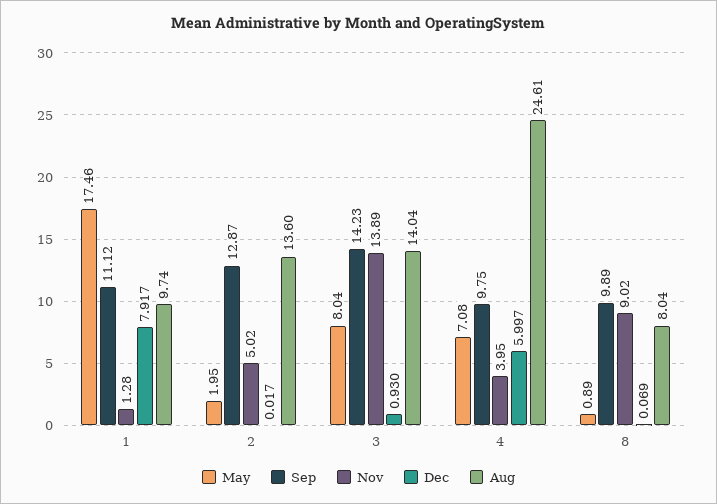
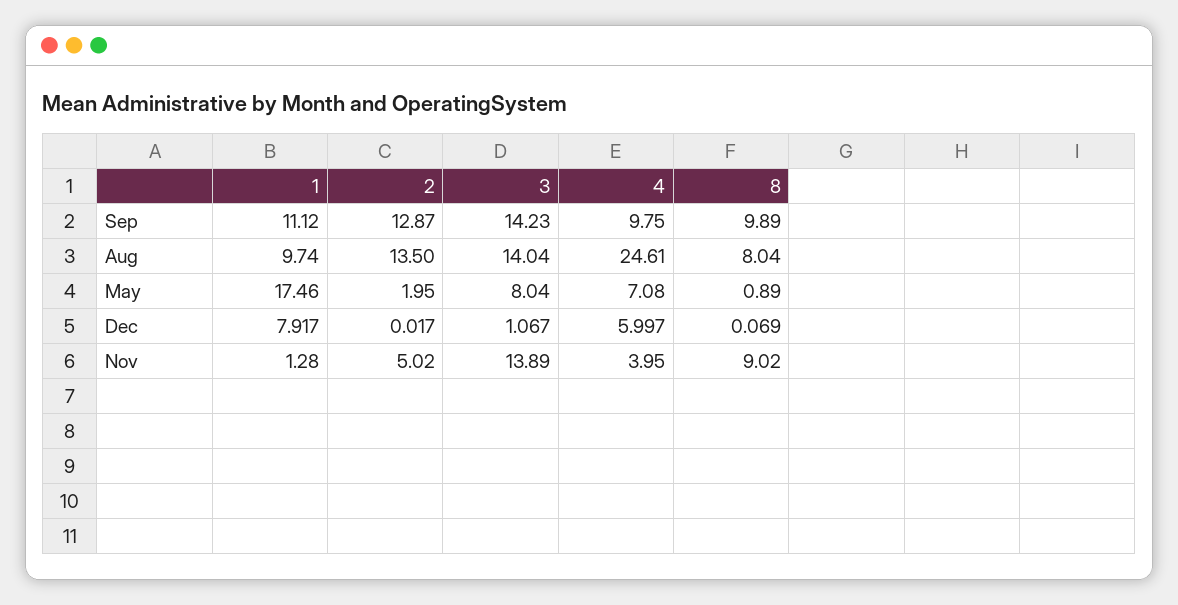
  {
    "May": {
      "1": 17.46,
      "2": 1.95,
      "3": 8.04,
      "4": 7.08,
      "8": 0.89
    },
    "Sep": {
      "1": 11.12,
      "2": 12.87,
      "3": 14.23,
      "4": 9.75,
      "8": 9.89
    },
    "Nov": {
      "1": 1.28,
      "2": 5.02,
      "3": 13.89,
      "4": 3.95,
      "8": 9.02
    },
    "Dec": {
      "1": 7.917,
      "2": 0.017,
-     "3": 0.93,
+     "3": 1.067,
      "4": 5.997,
      "8": 0.069
    },
    "Aug": {
      "1": 9.74,
-     "2": 13.6,
+     "2": 13.5,
      "3": 14.04,
      "4": 24.61,
      "8": 8.04
    }
  }

